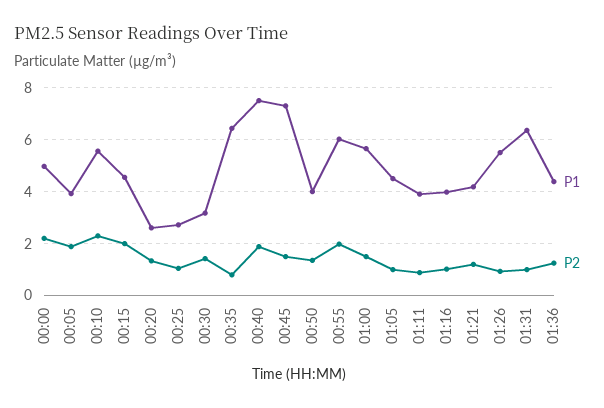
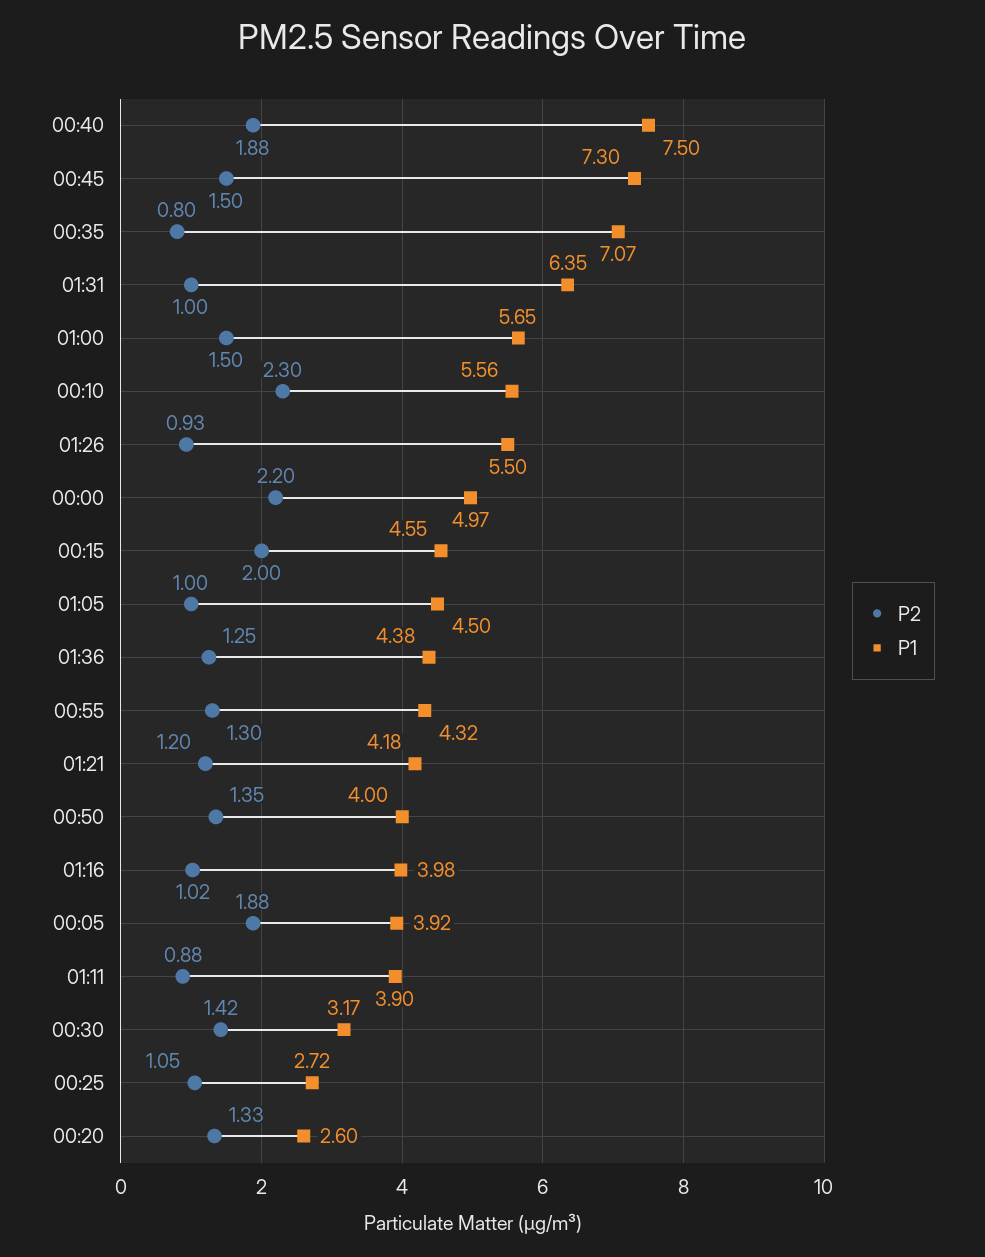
  {
    "P1": {
      "00:00": 4.97,
      "00:05": 3.92,
      "00:10": 5.56,
      "00:15": 4.55,
      "00:20": 2.6,
      "00:25": 2.72,
      "00:30": 3.17,
-     "00:35": 6.5,
+     "00:35": 7.07,
      "00:40": 7.5,
      "00:45": 7.3,
      "00:50": 4,
-     "00:55": 6,
+     "00:55": 4.32,
      "01:00": 5.65,
      "01:05": 4.5,
      "01:11": 3.9,
      "01:16": 3.98,
      "01:21": 4.18,
      "01:26": 5.5,
      "01:31": 6.35,
      "01:36": 4.38
    },
    "P2": {
      "00:00": 2.2,
      "00:05": 1.88,
      "00:10": 2.3,
      "00:15": 2,
      "00:20": 1.33,
      "00:25": 1.05,
      "00:30": 1.42,
      "00:35": 0.8,
      "00:40": 1.88,
      "00:45": 1.5,
      "00:50": 1.35,
-     "00:55": 2,
+     "00:55": 1.3,
      "01:00": 1.5,
      "01:05": 1,
      "01:11": 0.88,
      "01:16": 1.02,
      "01:21": 1.2,
      "01:26": 0.93,
      "01:31": 1,
      "01:36": 1.25
    }
  }

